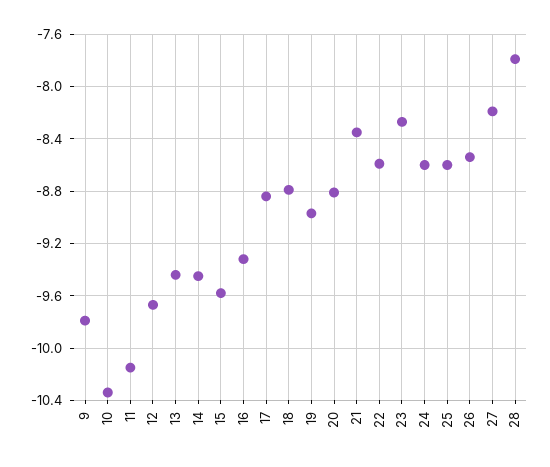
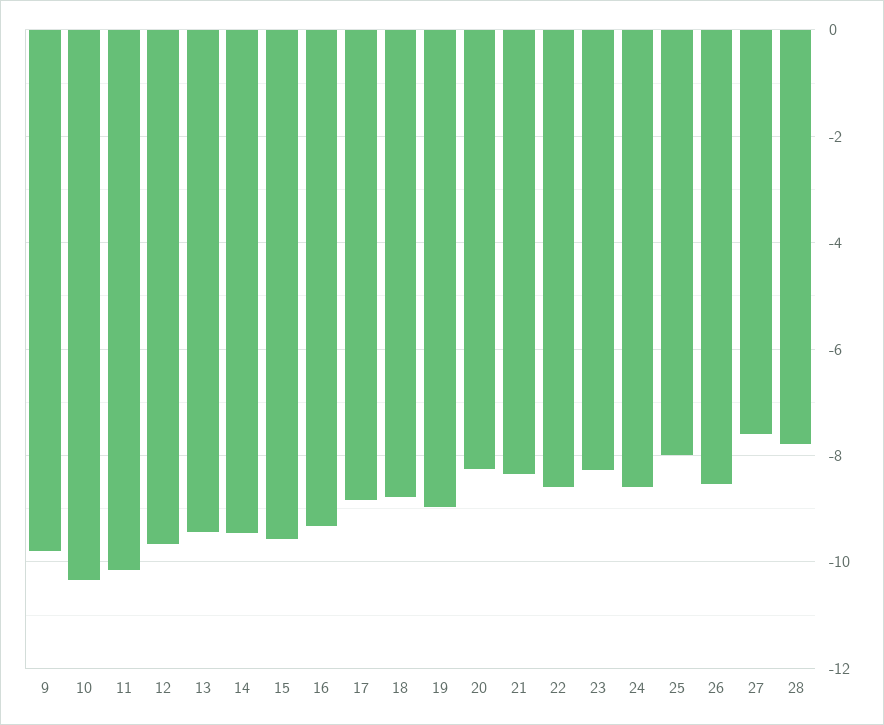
  {
    "9": -9.8,
    "10": -10.35,
    "11": -10.15,
    "12": -9.65,
    "13": -9.45,
    "14": -9.45,
    "15": -9.6,
    "16": -9.3,
    "17": -8.85,
    "18": -8.8,
    "19": -8.95,
-   "20": -8.8,
+   "20": -8.2,
    "21": -8.35,
    "22": -8.6,
    "23": -8.25,
    "24": -8.6,
-   "25": -8.6,
+   "25": -8,
    "26": -8.55,
-   "27": -8.2,
+   "27": -7.6,
    "28": -7.8
  }

